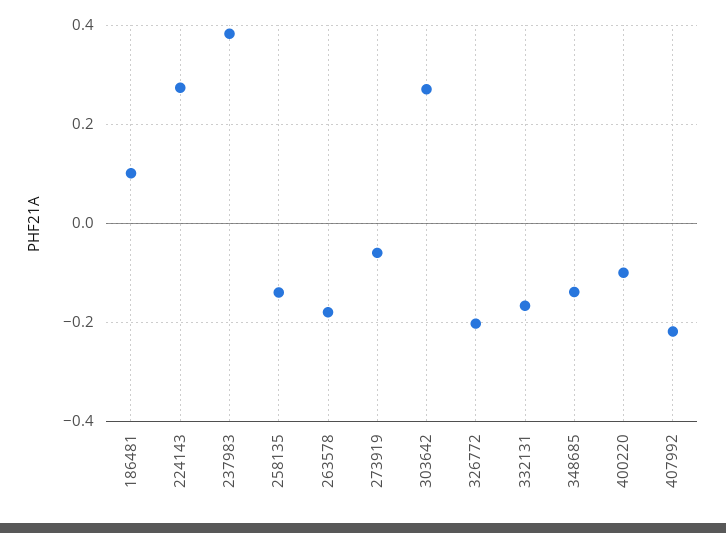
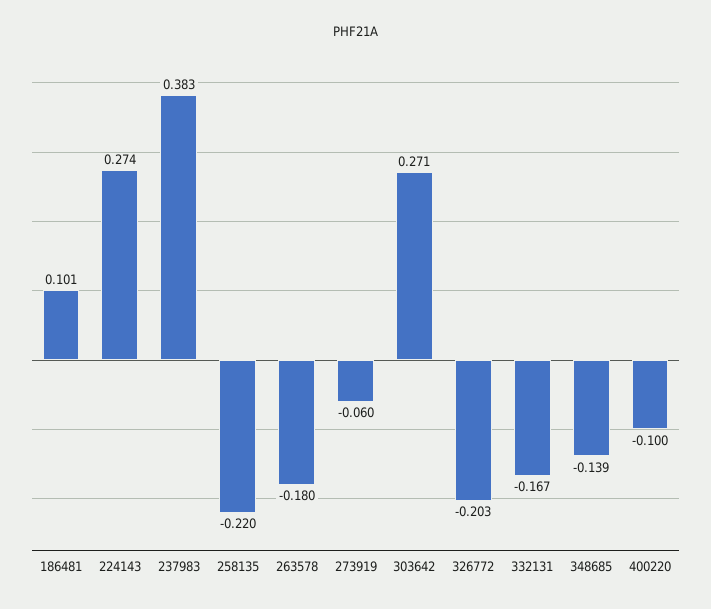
  {
    "186481": 0.101,
    "224143": 0.274,
    "237983": 0.383,
-   "258135": -0.14,
+   "258135": -0.22,
    "263578": -0.18,
    "273919": -0.06,
    "303642": 0.271,
    "326772": -0.203,
    "332131": -0.167,
    "348685": -0.139,
-   "400220": -0.1,
+   "400220": -0.1
-   "407992": -0.22
  }

